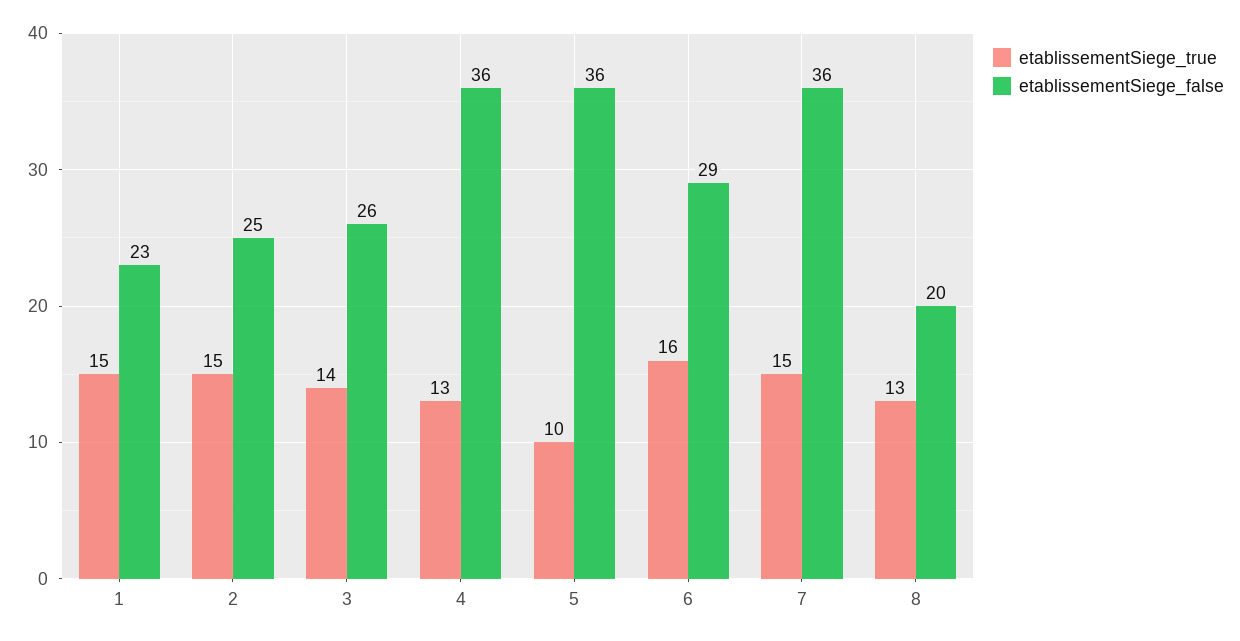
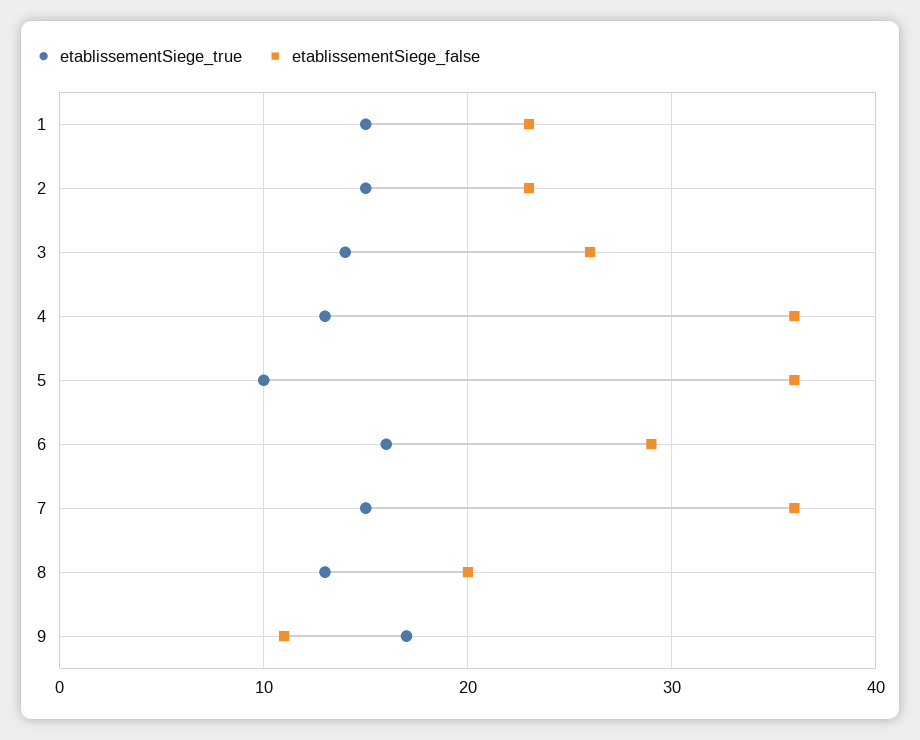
  {
    "etablissementSiege_true": {
      "1": 15,
      "2": 15,
      "3": 14,
      "4": 13,
      "5": 10,
      "6": 16,
      "7": 15,
-     "8": 13
+     "8": 13,
+     "9": 17
    },
    "etablissementSiege_false": {
      "1": 23,
-     "2": 25,
+     "2": 23,
      "3": 26,
      "4": 36,
      "5": 36,
      "6": 29,
      "7": 36,
-     "8": 20
+     "8": 20,
+     "9": 11
    }
  }

